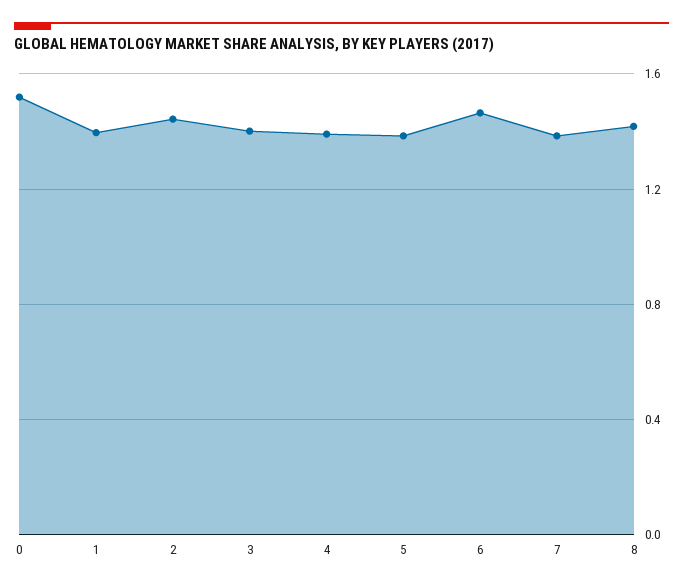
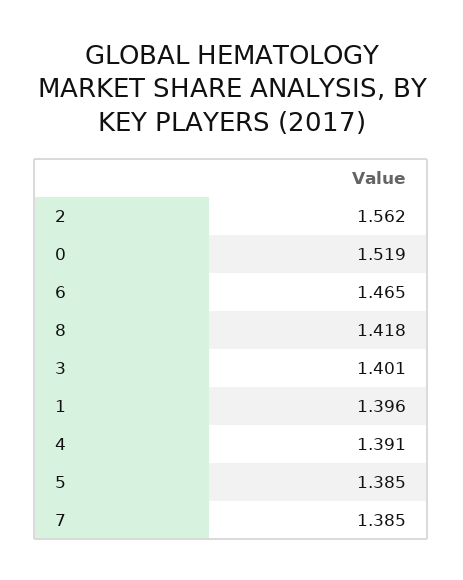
  {
    "0": 1.519,
    "1": 1.396,
-   "2": 1.45,
+   "2": 1.562,
    "3": 1.401,
    "4": 1.391,
    "5": 1.385,
    "6": 1.465,
    "7": 1.385,
    "8": 1.418
  }

